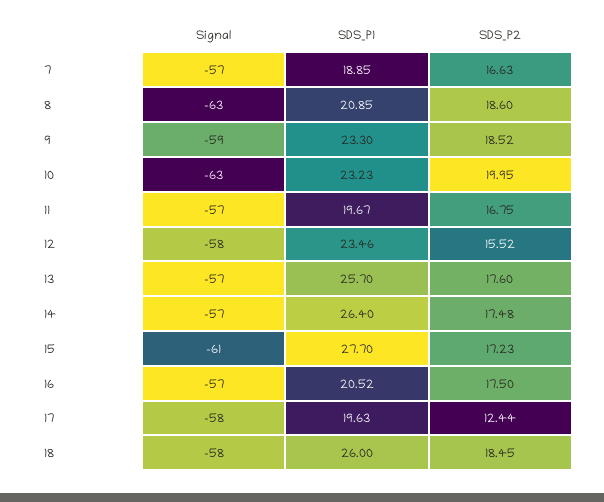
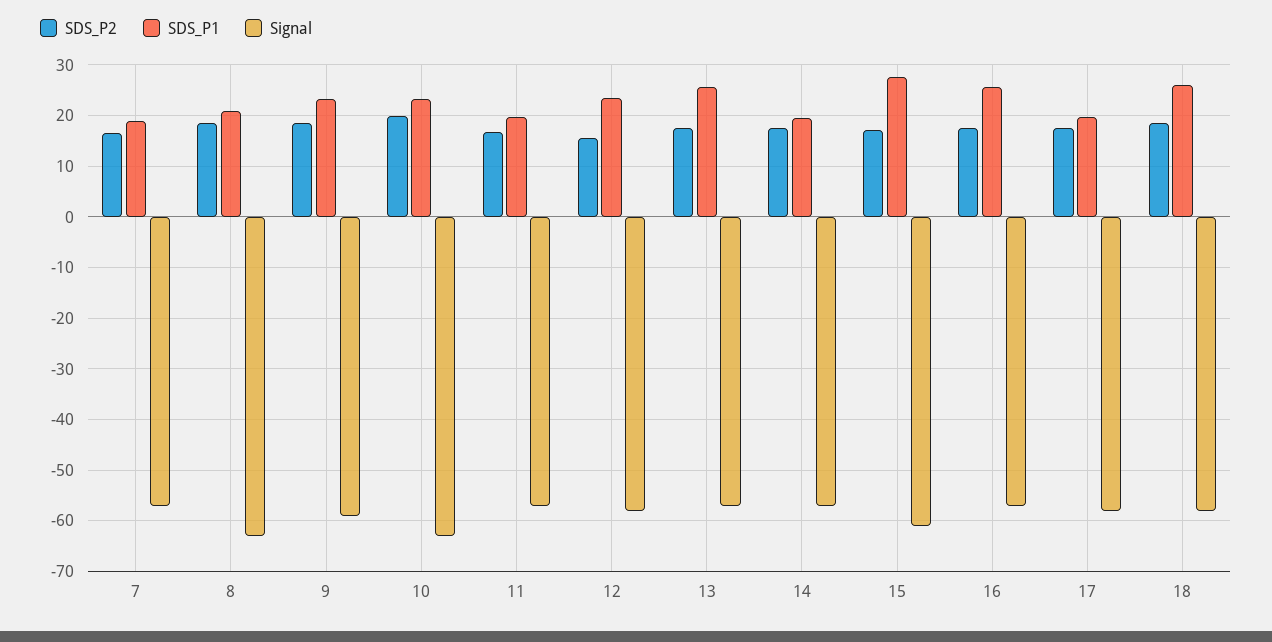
  {
    "Signal": {
      "7": -57,
      "8": -63,
      "9": -59,
      "10": -63,
      "11": -57,
      "12": -58,
      "13": -57,
      "14": -57,
      "15": -61,
      "16": -57,
      "17": -58,
      "18": -58
    },
    "SDS_P1": {
      "7": 18.85,
      "8": 20.85,
      "9": 23.3,
      "10": 23.23,
      "11": 19.67,
      "12": 23.46,
      "13": 25.7,
-     "14": 26.4,
+     "14": 20,
      "15": 27.7,
-     "16": 20.52,
+     "16": 26,
      "17": 19.63,
      "18": 26
    },
    "SDS_P2": {
      "7": 16.63,
      "8": 18.6,
      "9": 18.52,
      "10": 19.95,
      "11": 16.75,
      "12": 15.52,
      "13": 17.6,
      "14": 17.48,
      "15": 17.23,
      "16": 17.5,
-     "17": 12.44,
+     "17": 18,
      "18": 18.45
    }
  }

